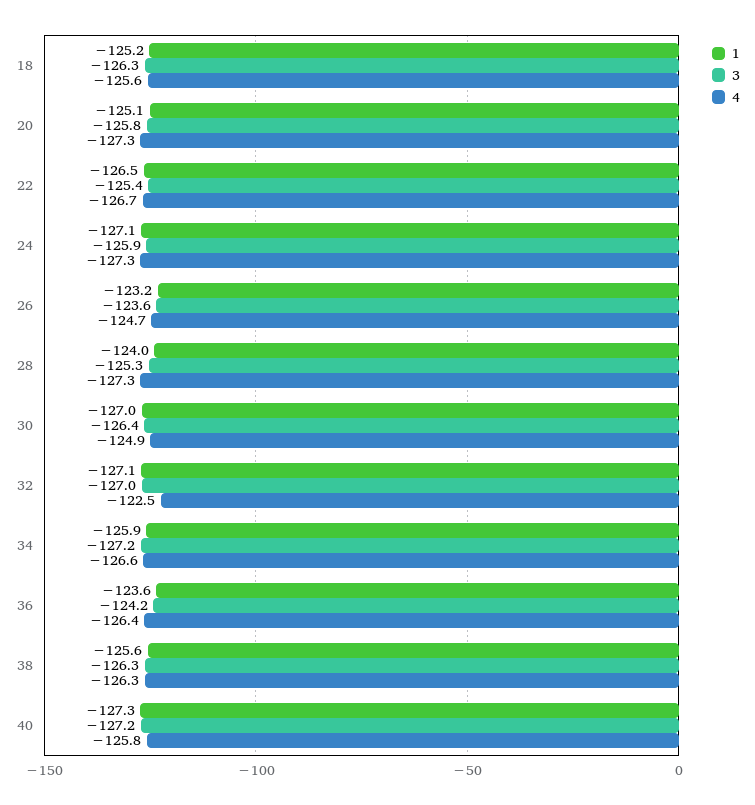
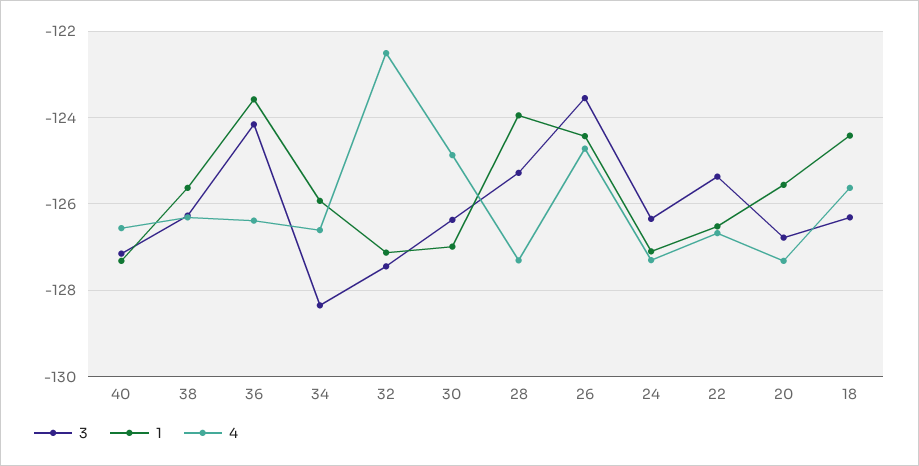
  {
    "1": {
-     "18": -125.2,
+     "18": -124.4,
-     "20": -125.1,
+     "20": -125.6,
      "22": -126.5,
      "24": -127.1,
-     "26": -123.2,
+     "26": -124.4,
      "28": -124,
      "30": -127,
      "32": -127.1,
      "34": -125.9,
      "36": -123.6,
      "38": -125.6,
      "40": -127.3
    },
    "3": {
      "18": -126.3,
-     "20": -125.8,
+     "20": -126.8,
      "22": -125.4,
-     "24": -125.9,
+     "24": -126.4,
      "26": -123.6,
      "28": -125.3,
      "30": -126.4,
-     "32": -127,
+     "32": -127.4,
-     "34": -127.2,
+     "34": -128.4,
      "36": -124.2,
      "38": -126.3,
      "40": -127.2
    },
    "4": {
      "18": -125.6,
      "20": -127.3,
      "22": -126.7,
      "24": -127.3,
      "26": -124.7,
      "28": -127.3,
      "30": -124.9,
      "32": -122.5,
      "34": -126.6,
      "36": -126.4,
      "38": -126.3,
-     "40": -125.8
+     "40": -126.6
    }
  }

